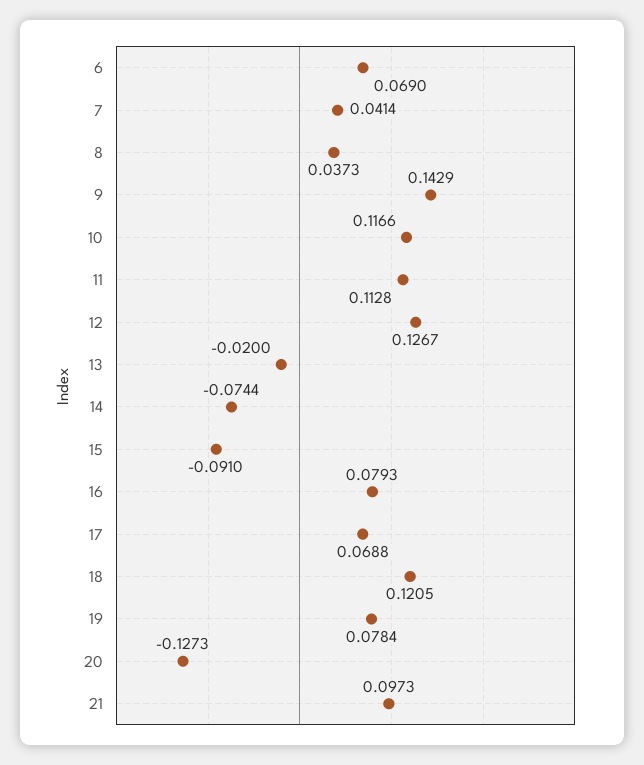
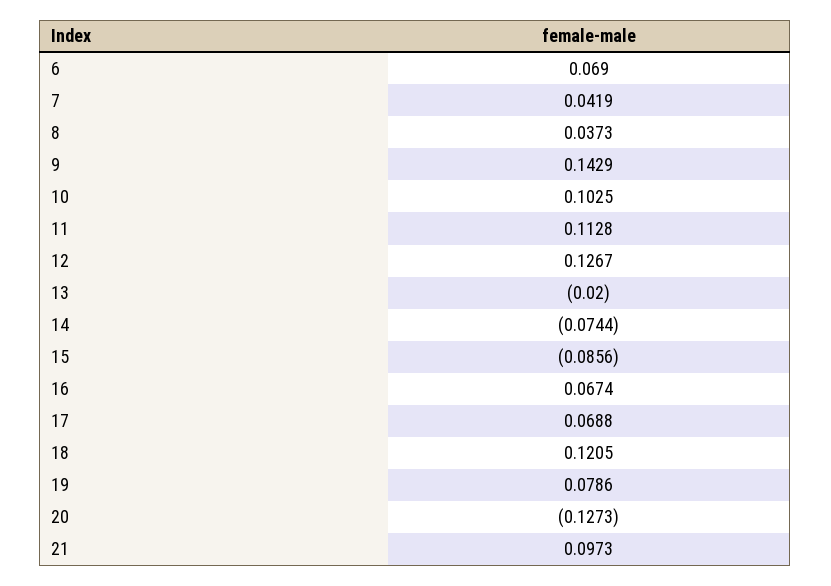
  {
    "6": 0.069,
-   "7": 0.0414,
+   "7": 0.0419,
    "8": 0.0373,
    "9": 0.1429,
-   "10": 0.1166,
+   "10": 0.1025,
    "11": 0.1128,
    "12": 0.1267,
    "13": -0.02,
    "14": -0.0744,
-   "15": -0.091,
+   "15": -0.0856,
-   "16": 0.0793,
+   "16": 0.0674,
    "17": 0.0688,
    "18": 0.1205,
-   "19": 0.0784,
+   "19": 0.0786,
    "20": -0.1273,
    "21": 0.0973
  }

